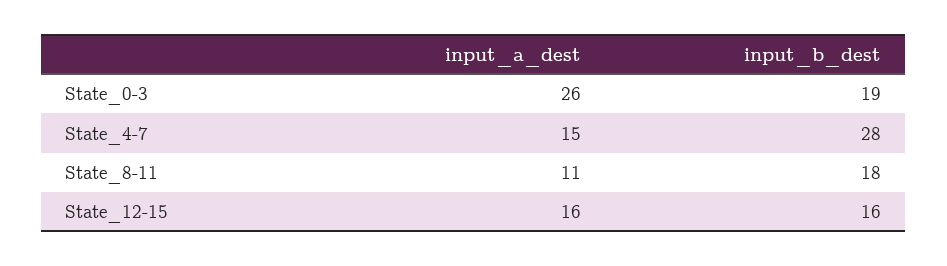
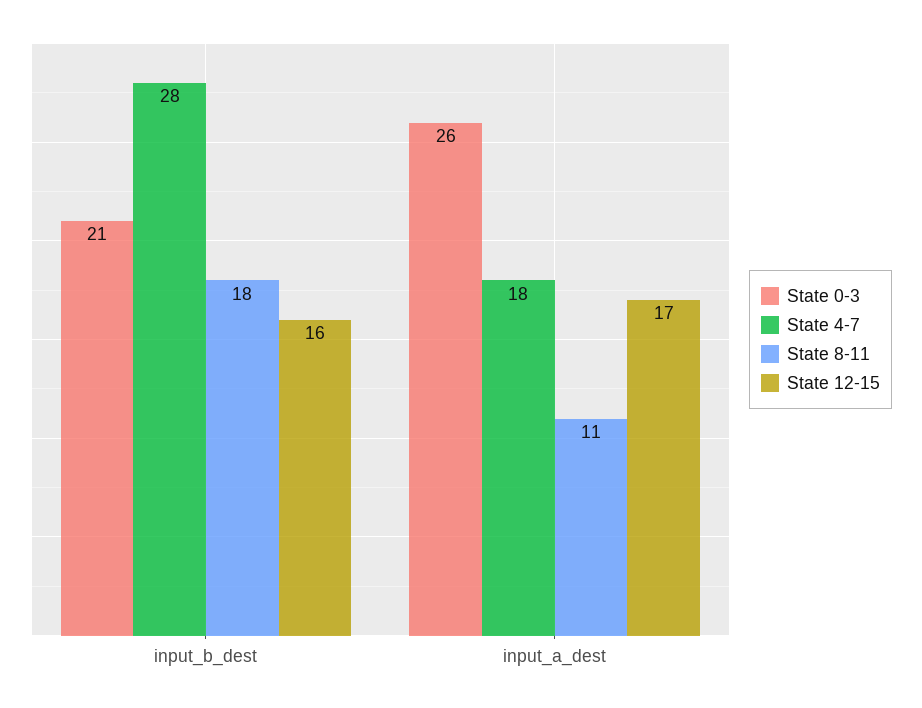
  {
    "State_0-3": {
      "input_a_dest": 26,
-     "input_b_dest": 19
+     "input_b_dest": 21
    },
    "State_4-7": {
-     "input_a_dest": 15,
+     "input_a_dest": 18,
      "input_b_dest": 28
    },
    "State_8-11": {
      "input_a_dest": 11,
      "input_b_dest": 18
    },
    "State_12-15": {
-     "input_a_dest": 16,
+     "input_a_dest": 17,
      "input_b_dest": 16
    }
  }

